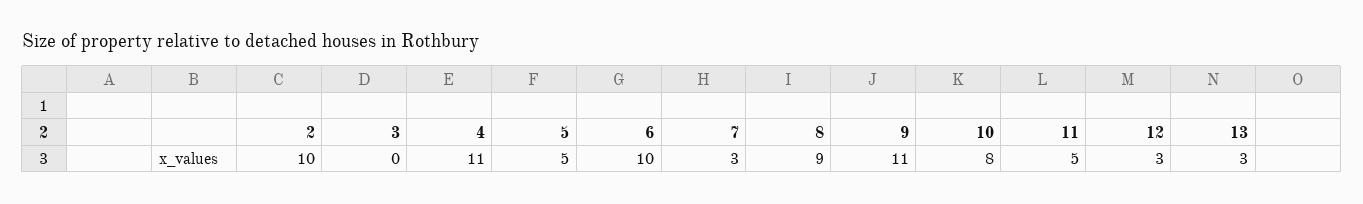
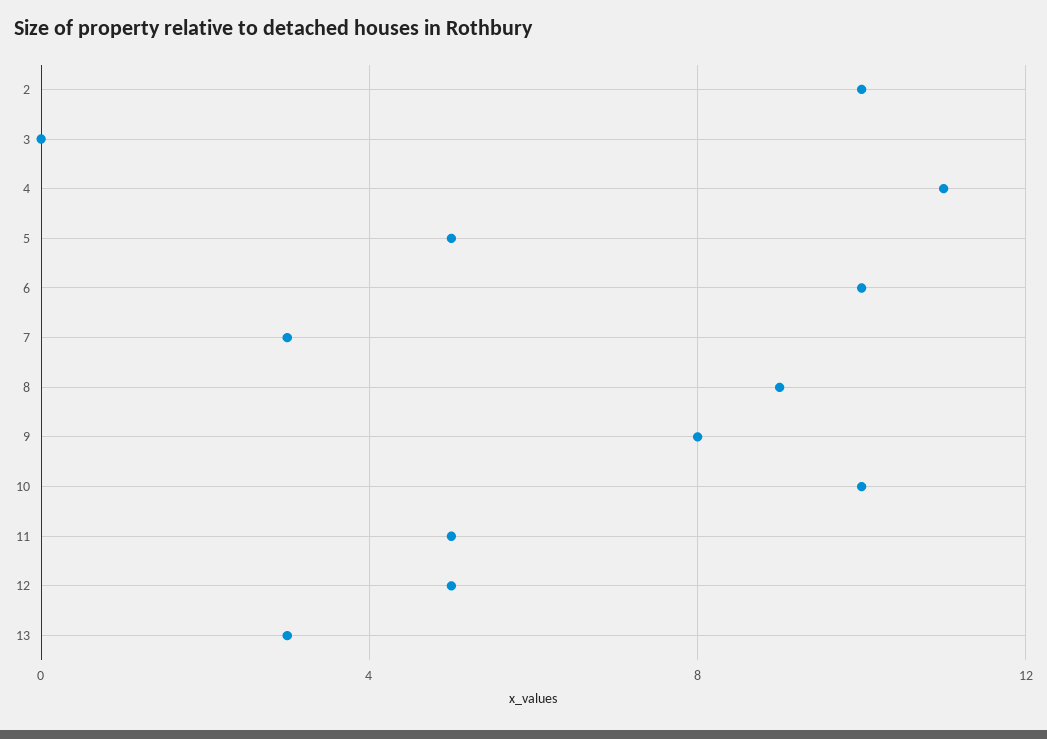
  {
    "2": 10,
    "3": 0,
    "4": 11,
    "5": 5,
    "6": 10,
    "7": 3,
    "8": 9,
-   "9": 11,
+   "9": 8,
-   "10": 8,
+   "10": 10,
    "11": 5,
-   "12": 3,
+   "12": 5,
    "13": 3
  }

